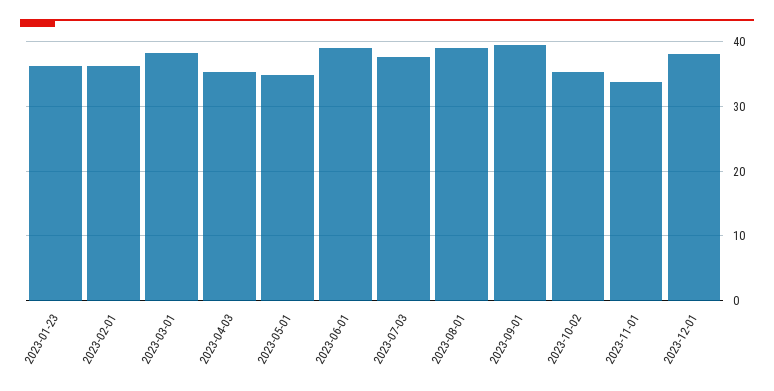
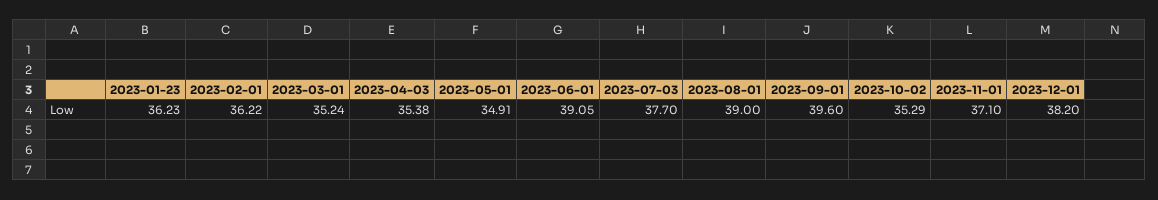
  {
    "2023-01-23": 36.23,
    "2023-02-01": 36.22,
-   "2023-03-01": 38,
+   "2023-03-01": 35.24,
    "2023-04-03": 35.38,
    "2023-05-01": 34.91,
    "2023-06-01": 39.05,
    "2023-07-03": 37.7,
    "2023-08-01": 39,
    "2023-09-01": 39.6,
    "2023-10-02": 35.29,
-   "2023-11-01": 34,
+   "2023-11-01": 37.1,
    "2023-12-01": 38.2
  }

